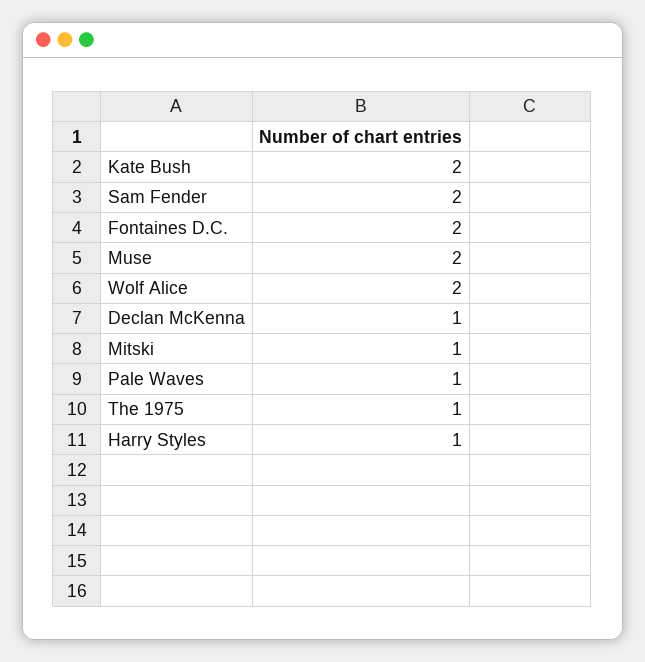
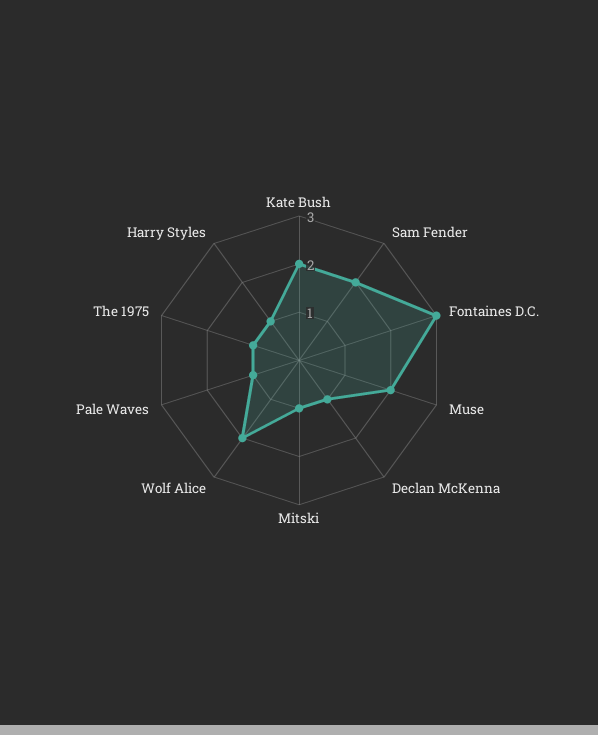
  {
    "Kate Bush": 2,
    "Sam Fender": 2,
-   "Fontaines D.C.": 2,
+   "Fontaines D.C.": 3,
    "Muse": 2,
    "Wolf Alice": 2,
    "Declan McKenna": 1,
    "Mitski": 1,
    "Pale Waves": 1,
    "The 1975": 1,
    "Harry Styles": 1
  }

